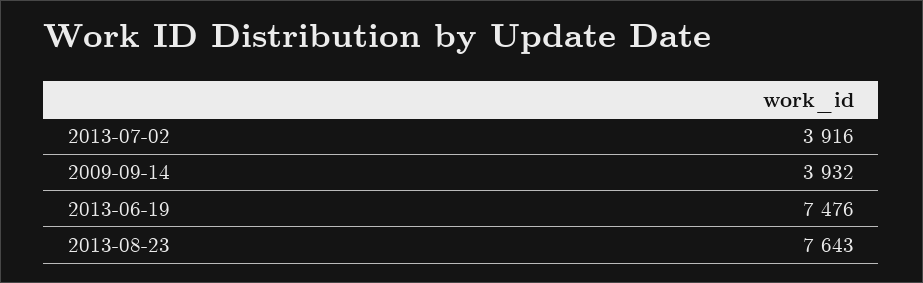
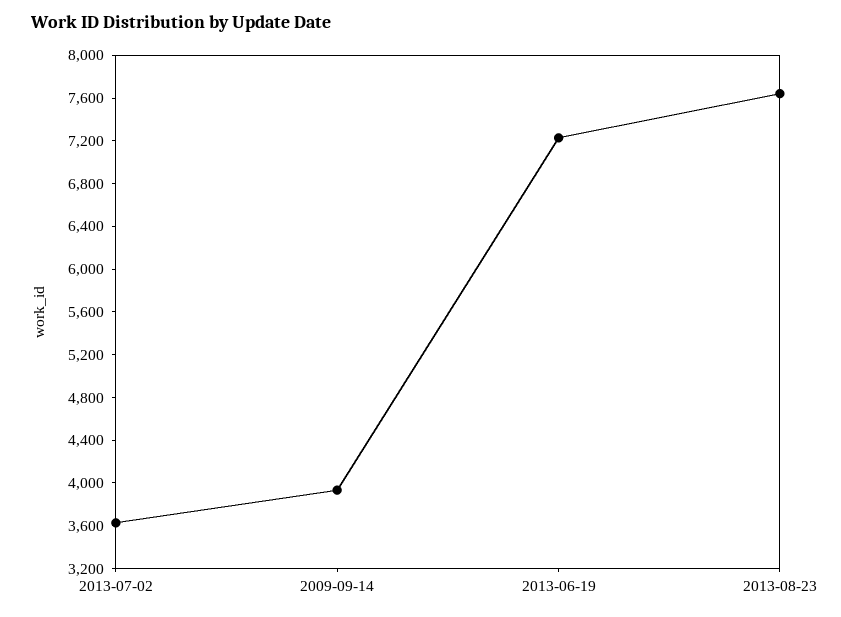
  {
-   "2013-07-02": 3916,
+   "2013-07-02": 3600,
    "2009-09-14": 3932,
-   "2013-06-19": 7476,
+   "2013-06-19": 7200,
    "2013-08-23": 7643
  }

